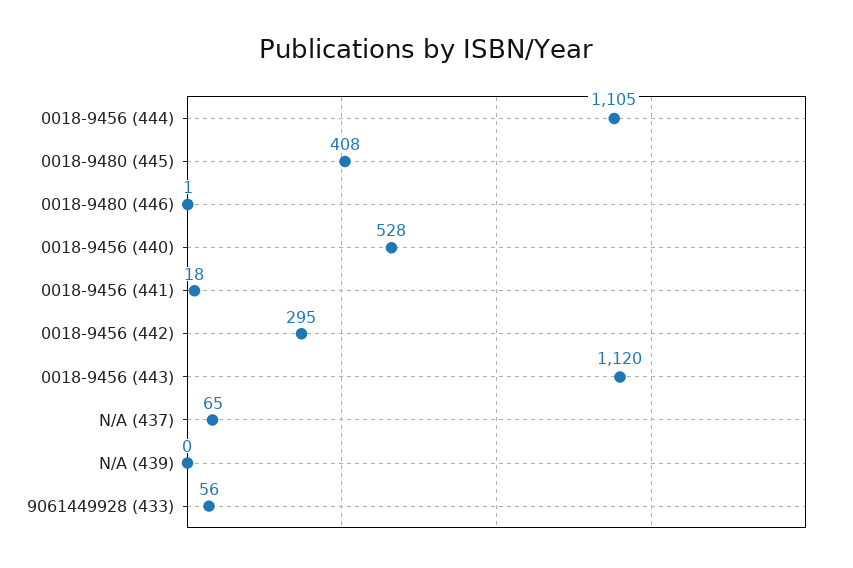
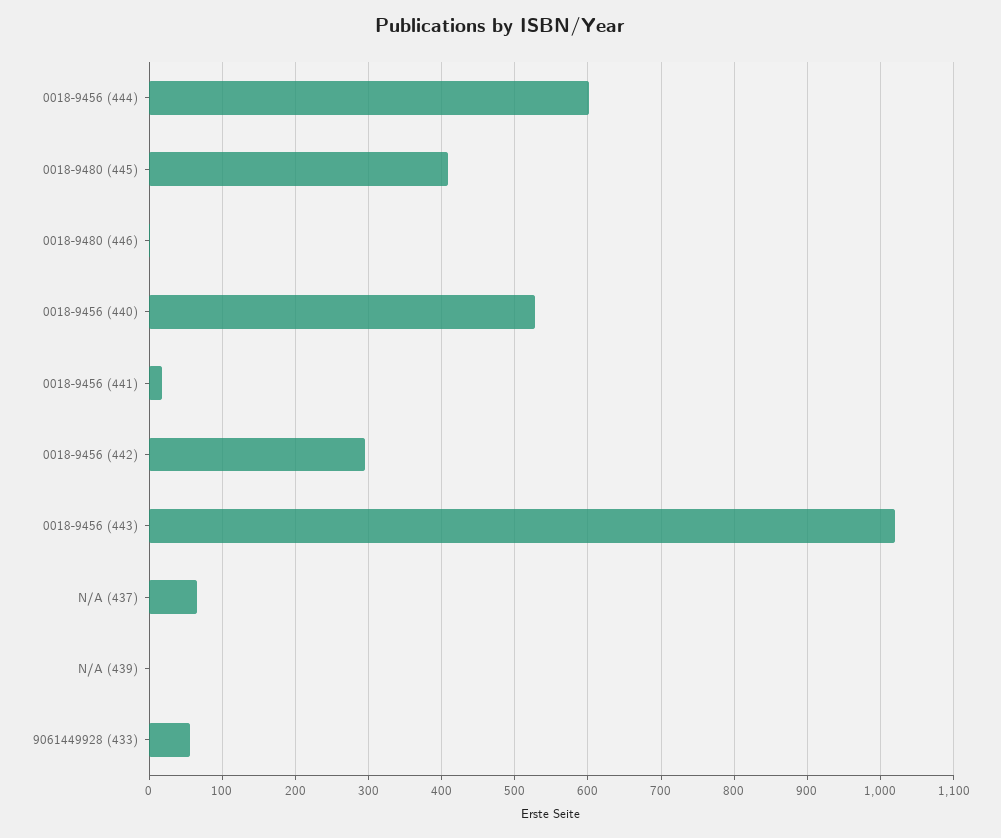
  {
-   "0018-9456 (444)": 1105,
+   "0018-9456 (444)": 600,
    "0018-9480 (445)": 408,
    "0018-9480 (446)": 1,
    "0018-9456 (440)": 528,
    "0018-9456 (441)": 18,
    "0018-9456 (442)": 295,
-   "0018-9456 (443)": 1120,
+   "0018-9456 (443)": 1020,
    "N/A (437)": 65,
    "N/A (439)": 0,
    "9061449928 (433)": 56
  }

